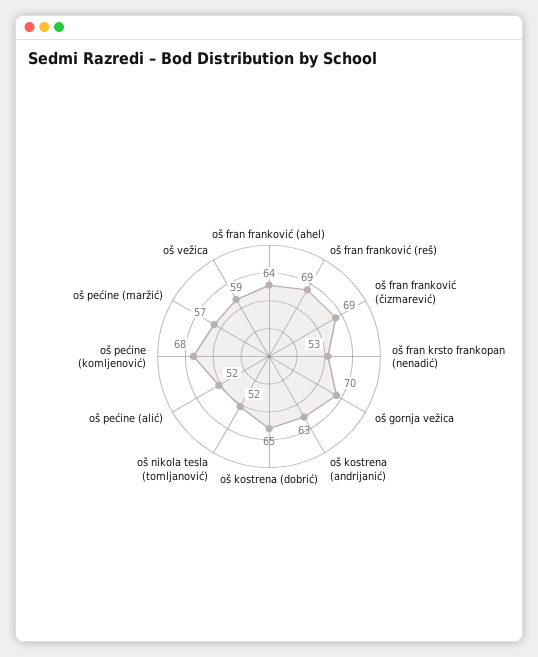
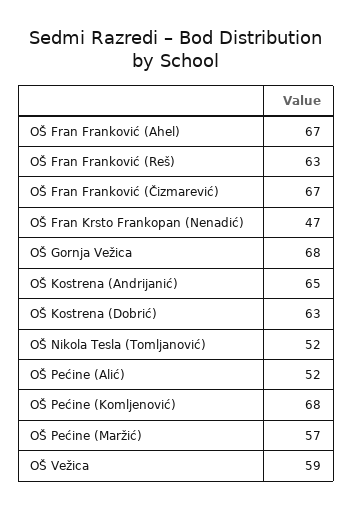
  {
-   "oš fran franković (ahel)": 64,
+   "oš fran franković (ahel)": 67,
-   "oš fran franković (reš)": 69,
+   "oš fran franković (reš)": 63,
-   "oš fran franković (čizmarević)": 69,
+   "oš fran franković (čizmarević)": 67,
-   "oš fran krsto frankopan (nenadić)": 53,
+   "oš fran krsto frankopan (nenadić)": 47,
-   "oš gornja vežica": 70,
+   "oš gornja vežica": 68,
-   "oš kostrena (andrijanić)": 63,
+   "oš kostrena (andrijanić)": 65,
-   "oš kostrena (dobrić)": 65,
+   "oš kostrena (dobrić)": 63,
    "oš nikola tesla (tomljanović)": 52,
    "oš pećine (alić)": 52,
    "oš pećine (komljenović)": 68,
    "oš pećine (maržić)": 57,
    "oš vežica": 59
  }

